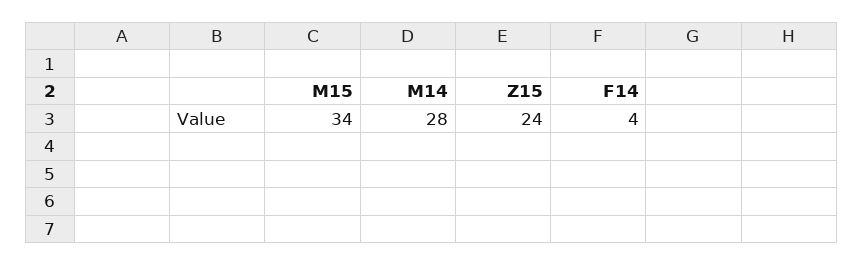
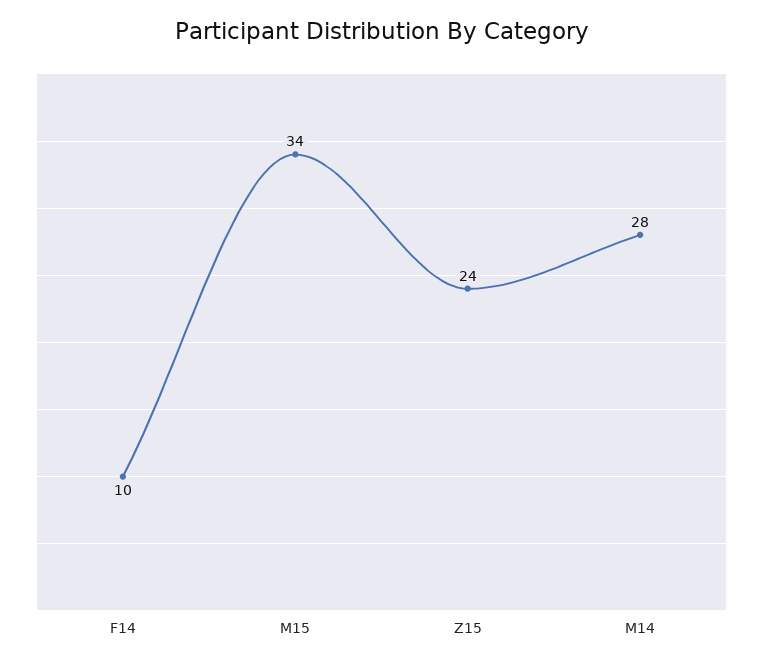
  {
    "M15": 34,
    "M14": 28,
    "Z15": 24,
-   "F14": 4
+   "F14": 10
  }

